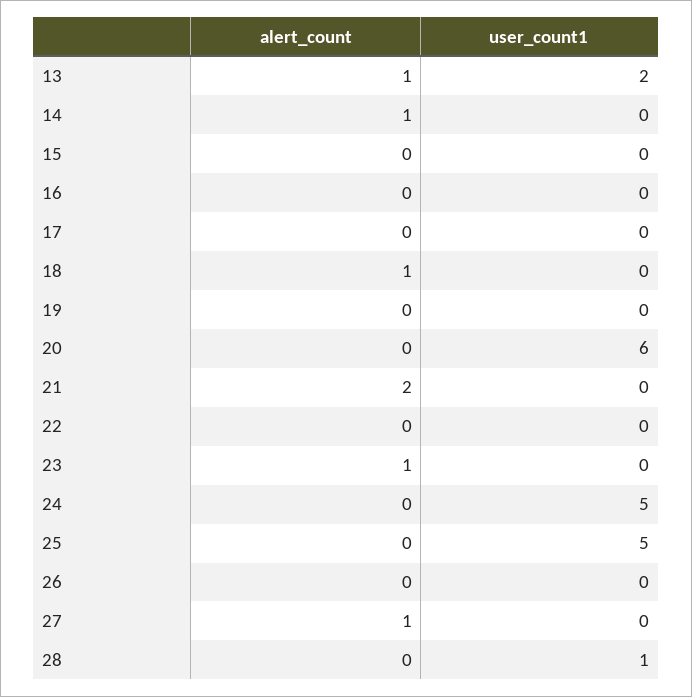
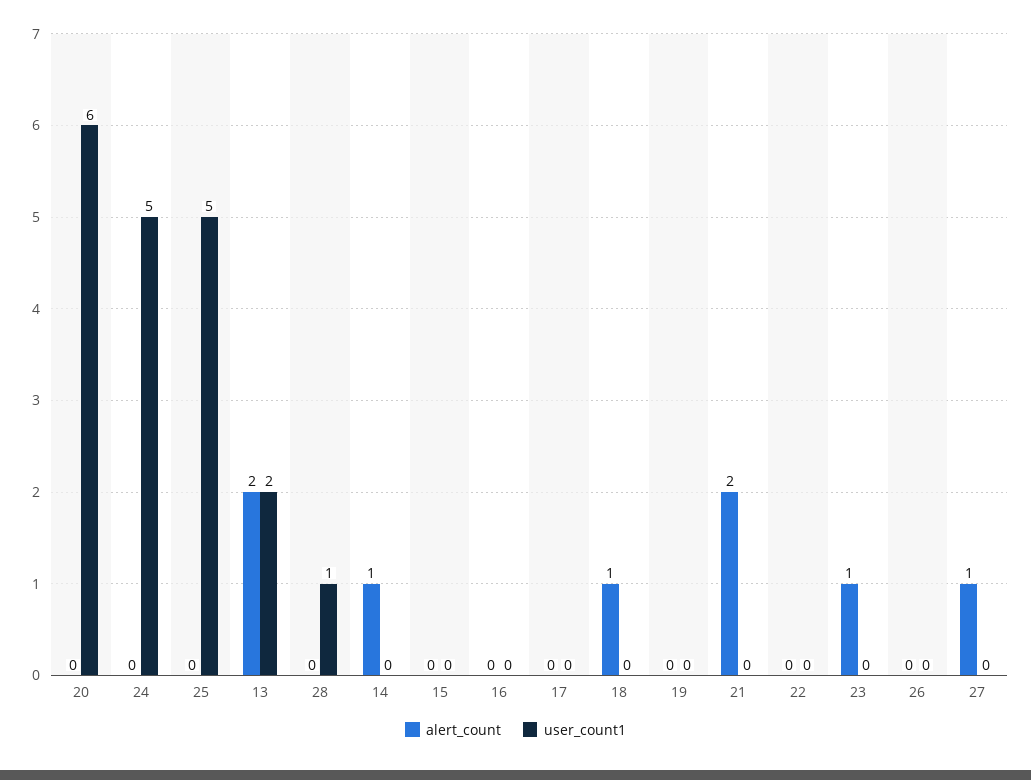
  {
    "alert_count": {
-     "13": 1,
+     "13": 2,
      "14": 1,
      "15": 0,
      "16": 0,
      "17": 0,
      "18": 1,
      "19": 0,
      "20": 0,
      "21": 2,
      "22": 0,
      "23": 1,
      "24": 0,
      "25": 0,
      "26": 0,
      "27": 1,
      "28": 0
    },
    "user_count1": {
      "13": 2,
      "14": 0,
      "15": 0,
      "16": 0,
      "17": 0,
      "18": 0,
      "19": 0,
      "20": 6,
      "21": 0,
      "22": 0,
      "23": 0,
      "24": 5,
      "25": 5,
      "26": 0,
      "27": 0,
      "28": 1
    }
  }

